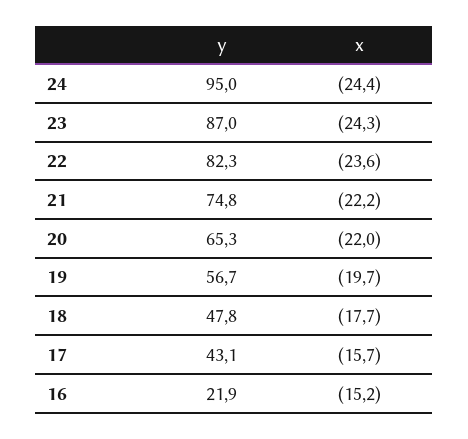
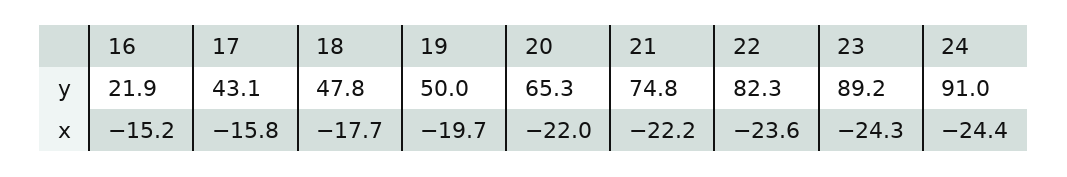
  {
    "y": {
-     "24": 95,
+     "24": 91,
-     "23": 87,
+     "23": 89.2,
      "22": 82.3,
      "21": 74.8,
      "20": 65.3,
-     "19": 56.7,
+     "19": 50,
      "18": 47.8,
      "17": 43.1,
      "16": 21.9
    },
    "x": {
      "24": -24.4,
      "23": -24.3,
      "22": -23.6,
      "21": -22.2,
      "20": -22,
      "19": -19.7,
      "18": -17.7,
-     "17": -15.7,
+     "17": -15.8,
      "16": -15.2
    }
  }

